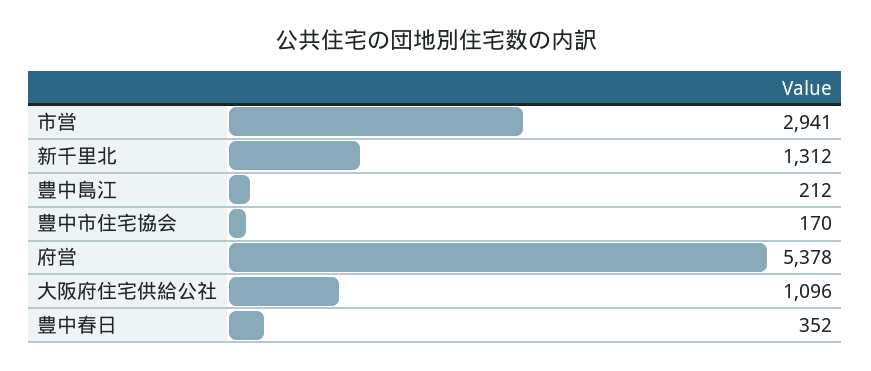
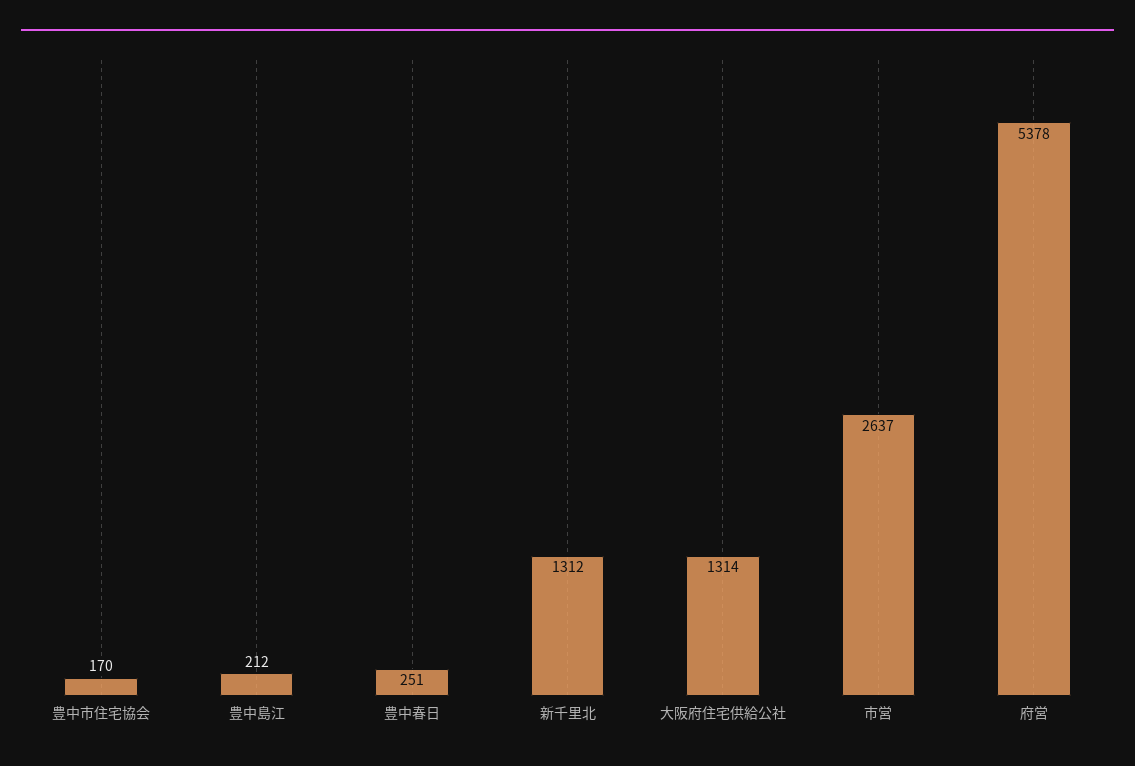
  {
-   "市営": 2941,
+   "市営": 2637,
    "新千里北": 1312,
    "豊中島江": 212,
    "豊中市住宅協会": 170,
    "府営": 5378,
-   "大阪府住宅供給公社": 1096,
+   "大阪府住宅供給公社": 1314,
-   "豊中春日": 352
+   "豊中春日": 251
  }

